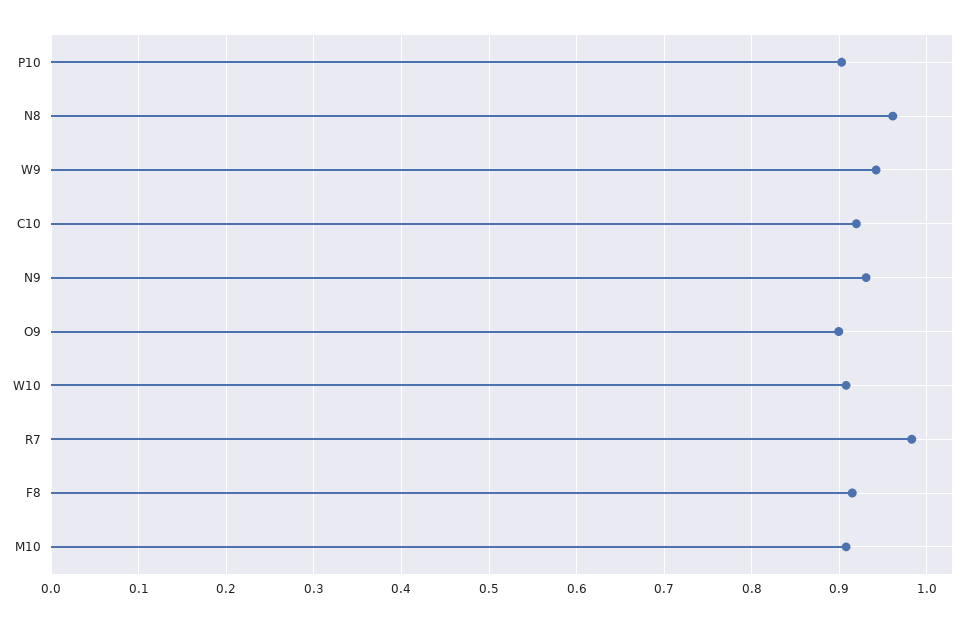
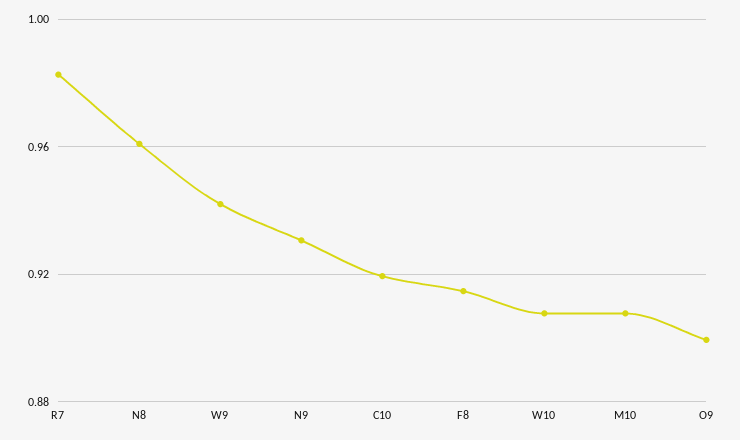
  {
-   "P10": 0.9,
    "N8": 0.96,
    "W9": 0.94,
    "C10": 0.92,
    "N9": 0.93,
    "O9": 0.9,
    "W10": 0.91,
    "R7": 0.985,
    "F8": 0.915,
    "M10": 0.91
  }

